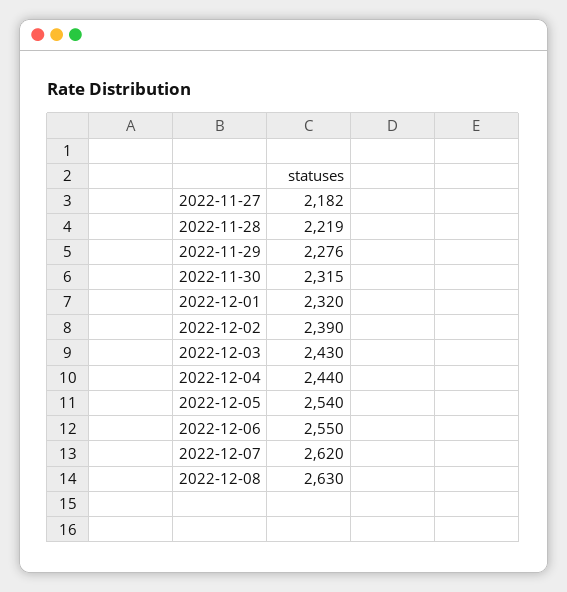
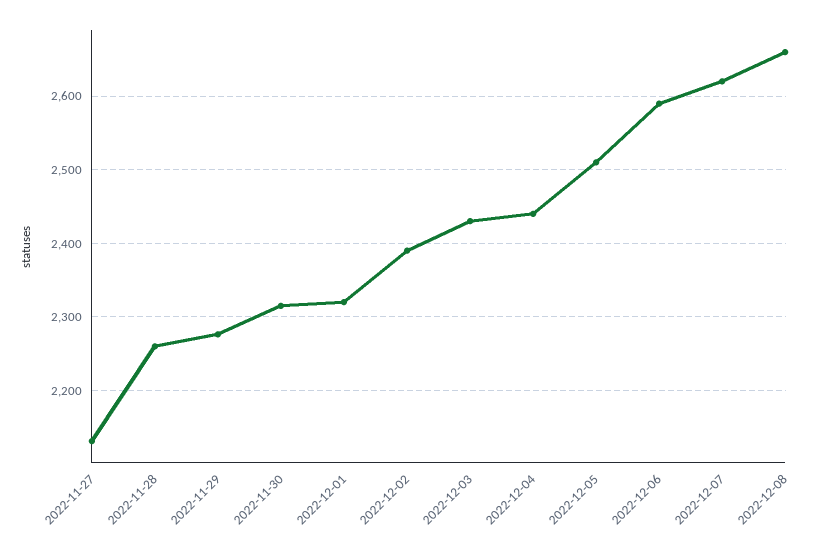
  {
-   "2022-11-27": 2182,
+   "2022-11-27": 2130,
-   "2022-11-28": 2219,
+   "2022-11-28": 2260,
    "2022-11-29": 2276,
    "2022-11-30": 2315,
    "2022-12-01": 2320,
    "2022-12-02": 2390,
    "2022-12-03": 2430,
    "2022-12-04": 2440,
-   "2022-12-05": 2540,
+   "2022-12-05": 2510,
-   "2022-12-06": 2550,
+   "2022-12-06": 2590,
    "2022-12-07": 2620,
-   "2022-12-08": 2630
+   "2022-12-08": 2660
  }

